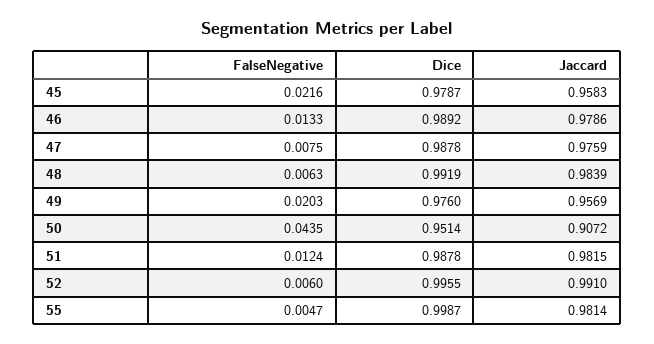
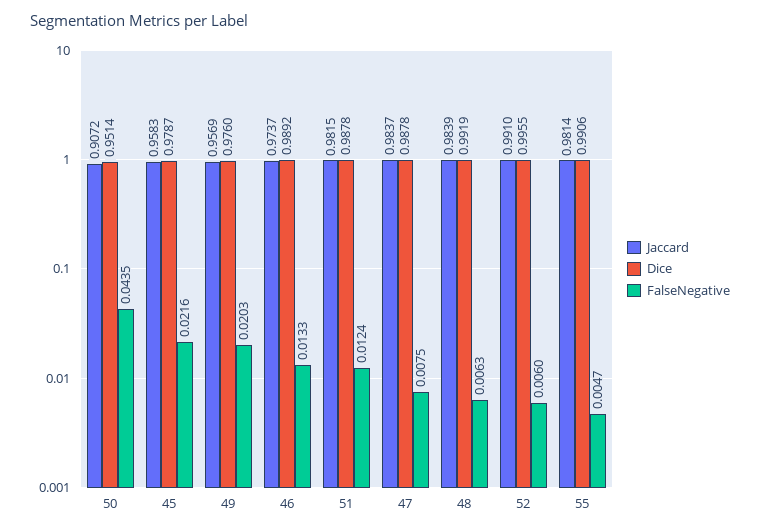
  {
    "FalseNegative": {
      "45": 0.0216,
      "46": 0.0133,
      "47": 0.0075,
      "48": 0.0063,
      "49": 0.0203,
      "50": 0.0435,
      "51": 0.0124,
      "52": 0.006,
      "55": 0.0047
    },
    "Dice": {
      "45": 0.9787,
      "46": 0.9892,
      "47": 0.9878,
      "48": 0.9919,
      "49": 0.976,
      "50": 0.9514,
      "51": 0.9878,
      "52": 0.9955,
-     "55": 0.9987
+     "55": 0.9906
    },
    "Jaccard": {
      "45": 0.9583,
-     "46": 0.9786,
+     "46": 0.9737,
-     "47": 0.9759,
+     "47": 0.9837,
      "48": 0.9839,
      "49": 0.9569,
      "50": 0.9072,
      "51": 0.9815,
      "52": 0.991,
      "55": 0.9814
    }
  }

